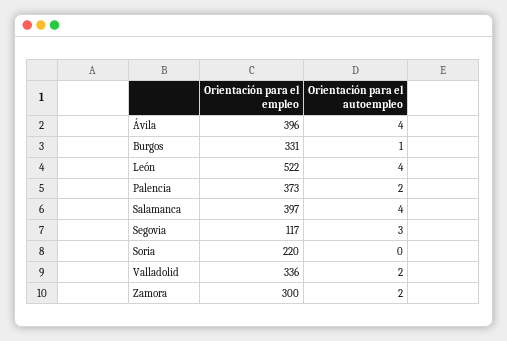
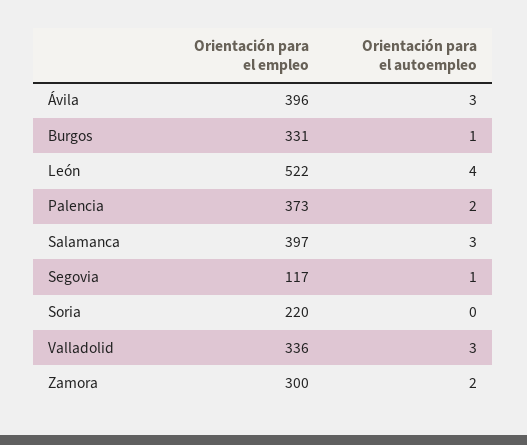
  {
    "Orientación para el empleo": {
      "Ávila": 396,
      "Burgos": 331,
      "León": 522,
      "Palencia": 373,
      "Salamanca": 397,
      "Segovia": 117,
      "Soria": 220,
      "Valladolid": 336,
      "Zamora": 300
    },
    "Orientación para el autoempleo": {
-     "Ávila": 4,
+     "Ávila": 3,
      "Burgos": 1,
      "León": 4,
      "Palencia": 2,
-     "Salamanca": 4,
+     "Salamanca": 3,
-     "Segovia": 3,
+     "Segovia": 1,
      "Soria": 0,
-     "Valladolid": 2,
+     "Valladolid": 3,
      "Zamora": 2
    }
  }

